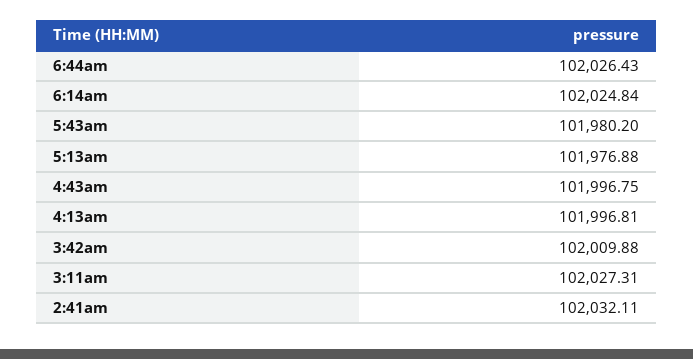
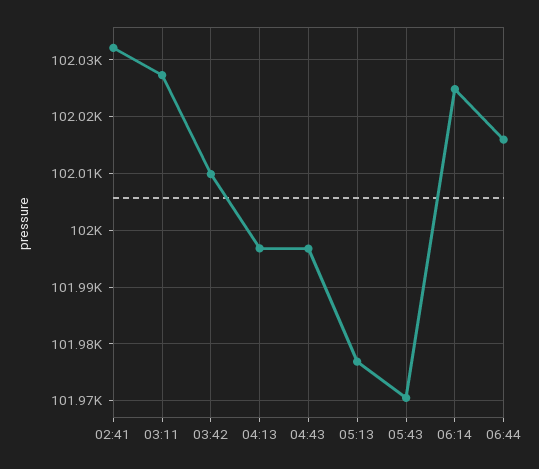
  {
-   "6:44am": 102026.43,
+   "6:44am": 102016,
    "6:14am": 102024.84,
-   "5:43am": 101980.2,
+   "5:43am": 101970,
    "5:13am": 101976.88,
    "4:43am": 101996.75,
    "4:13am": 101996.81,
    "3:42am": 102009.88,
    "3:11am": 102027.31,
    "2:41am": 102032.11
  }

